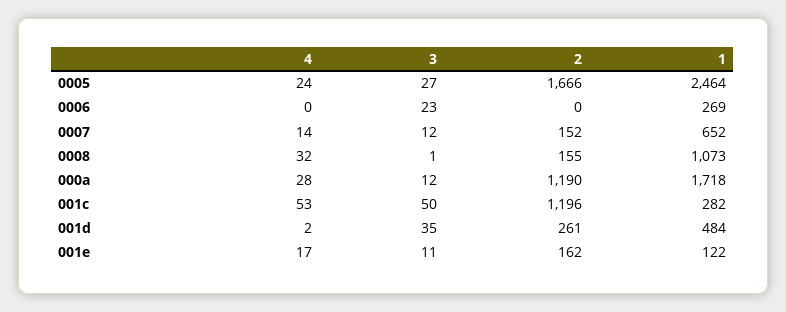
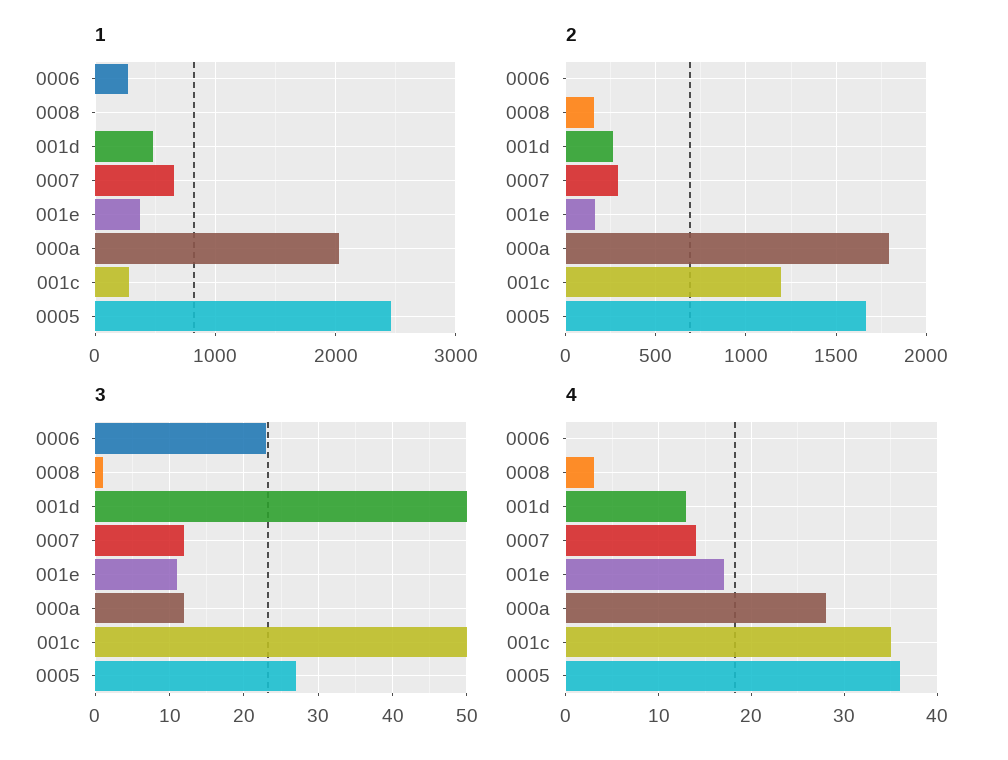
  {
    "4": {
-     "0005": 24,
+     "0005": 36,
      "0006": 0,
      "0007": 14,
-     "0008": 32,
+     "0008": 3,
      "000a": 28,
-     "001c": 53,
+     "001c": 35,
-     "001d": 2,
+     "001d": 13,
      "001e": 17
    },
    "3": {
      "0005": 27,
      "0006": 23,
      "0007": 12,
      "0008": 1,
      "000a": 12,
      "001c": 50,
-     "001d": 35,
+     "001d": 50,
      "001e": 11
    },
    "2": {
      "0005": 1666,
      "0006": 0,
-     "0007": 152,
+     "0007": 300,
      "0008": 155,
-     "000a": 1190,
+     "000a": 1800,
      "001c": 1196,
      "001d": 261,
      "001e": 162
    },
    "1": {
      "0005": 2464,
      "0006": 269,
      "0007": 652,
-     "0008": 1073,
+     "0008": 0,
-     "000a": 1718,
+     "000a": 2000,
      "001c": 282,
      "001d": 484,
-     "001e": 122
+     "001e": 400
    }
  }

